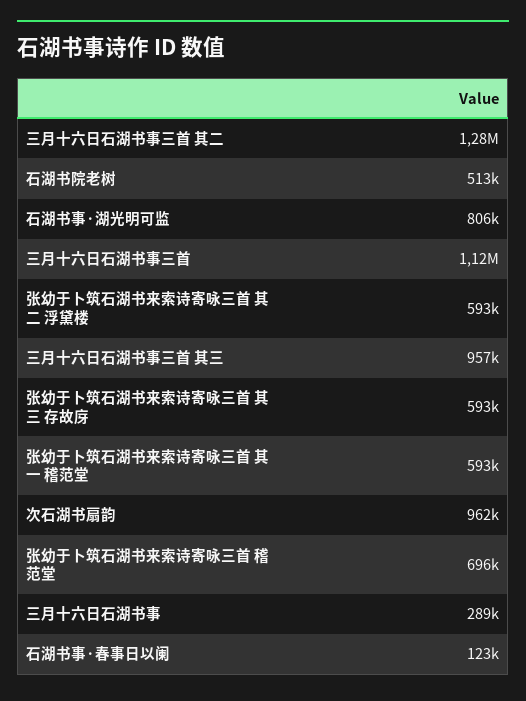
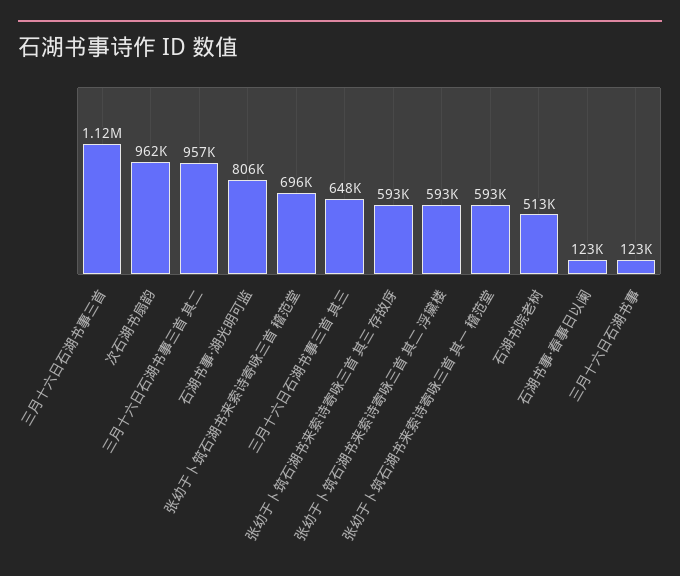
  {
-   "三月十六日石湖书事三首 其二": 1280000,
+   "三月十六日石湖书事三首 其二": 957000,
    "石湖书院老树": 513000,
    "石湖书事·湖光明可监": 806000,
    "三月十六日石湖书事三首": 1120000,
    "张幼于卜筑石湖书来索诗寄咏三首 其二 浮黛楼": 593000,
-   "三月十六日石湖书事三首 其三": 957000,
+   "三月十六日石湖书事三首 其三": 648000,
    "张幼于卜筑石湖书来索诗寄咏三首 其三 存故庌": 593000,
    "张幼于卜筑石湖书来索诗寄咏三首 其一 稽范堂": 593000,
    "次石湖书扇韵": 962000,
    "张幼于卜筑石湖书来索诗寄咏三首 稽范堂": 696000,
-   "三月十六日石湖书事": 289000,
+   "三月十六日石湖书事": 123000,
    "石湖书事·春事日以阑": 123000
  }

